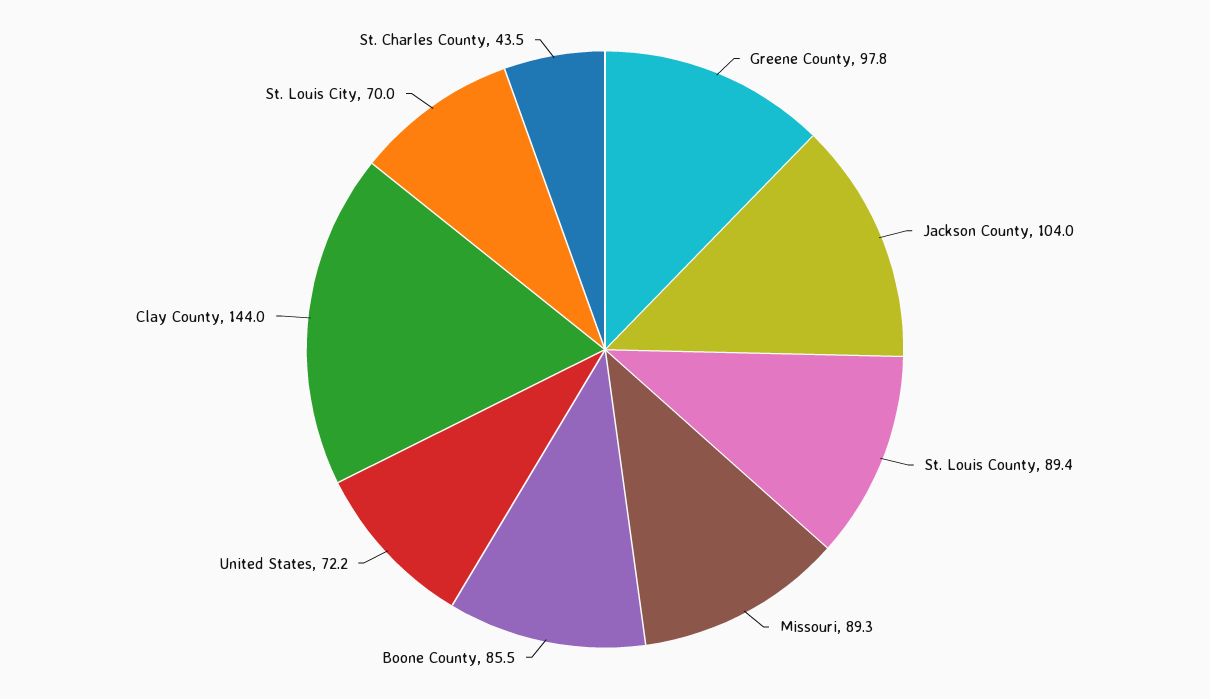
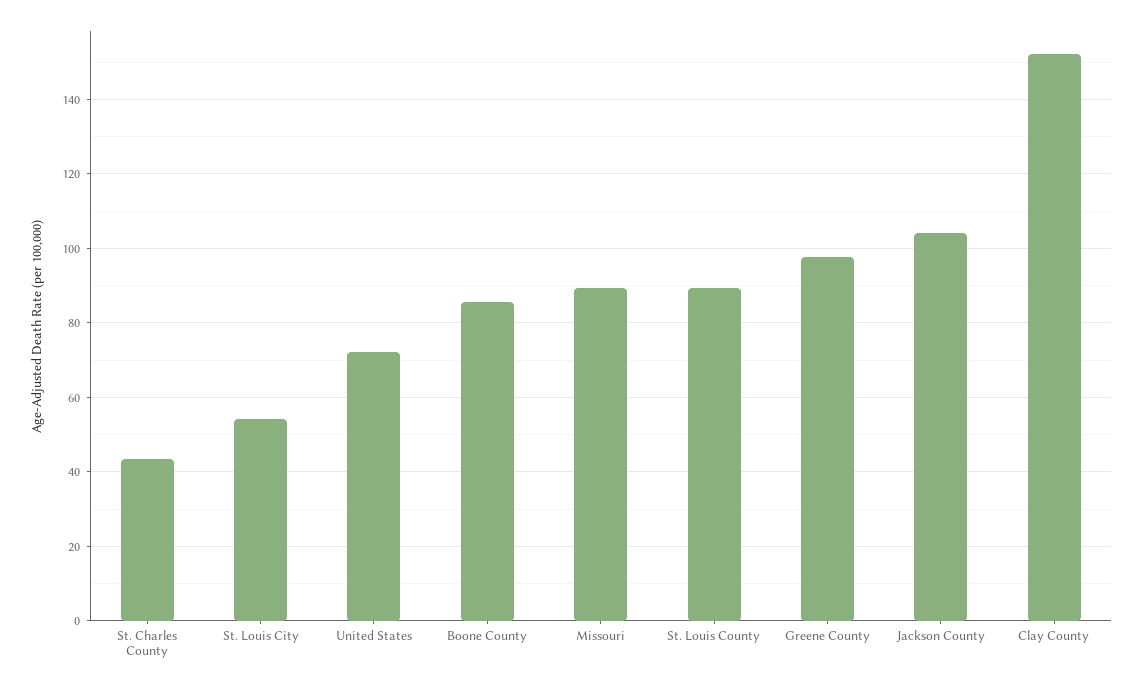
  {
    "Greene County": 97.8,
    "Jackson County": 104,
    "St. Louis County": 89.4,
    "Missouri": 89.3,
    "Boone County": 85.5,
    "United States": 72.2,
-   "Clay County": 144,
+   "Clay County": 152,
-   "St. Louis City": 70,
+   "St. Louis City": 54,
    "St. Charles County": 43.5
  }

